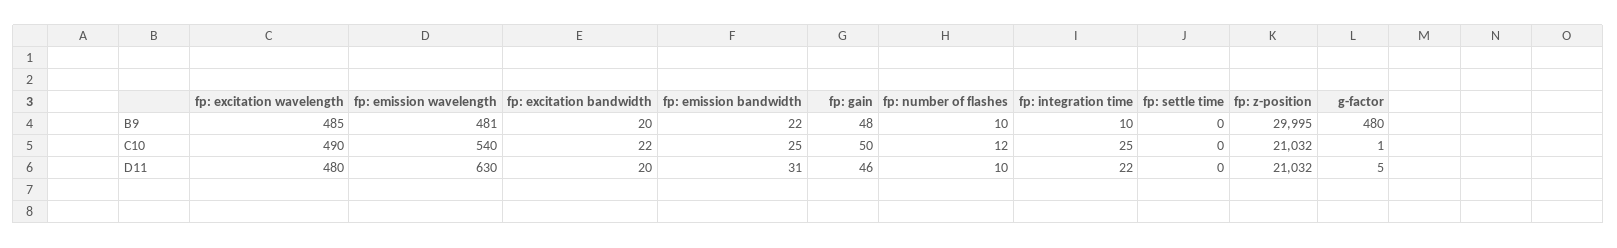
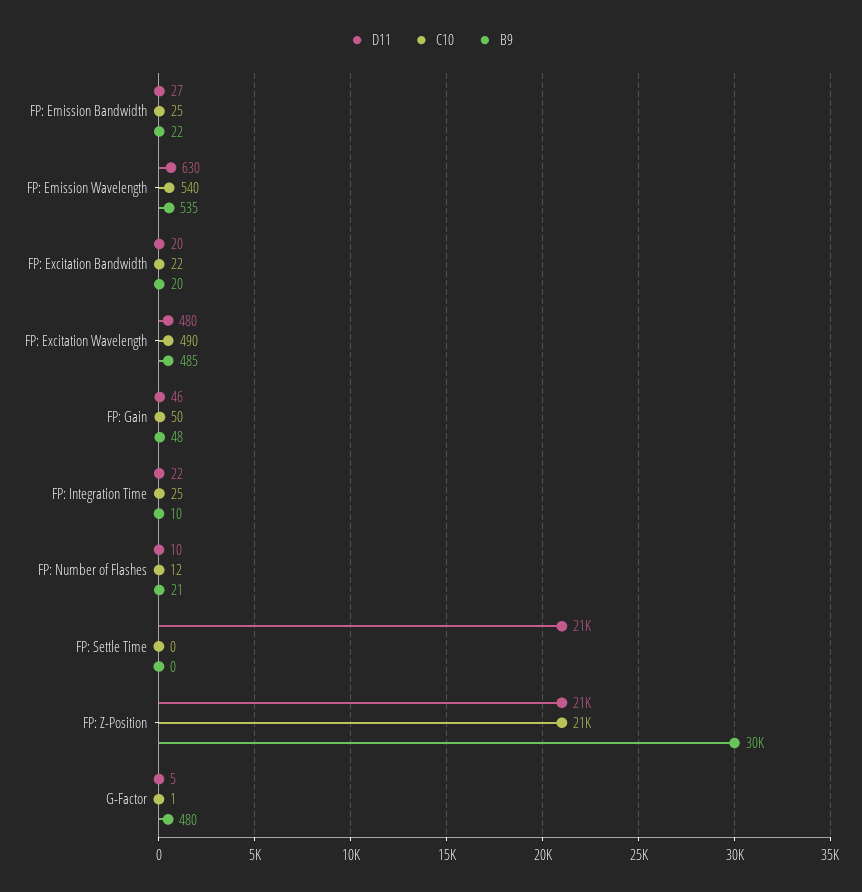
  {
    "B9": {
      "fp: excitation wavelength": 485,
-     "fp: emission wavelength": 481,
+     "fp: emission wavelength": 535,
      "fp: excitation bandwidth": 20,
      "fp: emission bandwidth": 22,
      "fp: gain": 48,
-     "fp: number of flashes": 10,
+     "fp: number of flashes": 21,
      "fp: integration time": 10,
      "fp: settle time": 0,
      "fp: z-position": 29995,
      "g-factor": 480
    },
    "C10": {
      "fp: excitation wavelength": 490,
      "fp: emission wavelength": 540,
      "fp: excitation bandwidth": 22,
      "fp: emission bandwidth": 25,
      "fp: gain": 50,
      "fp: number of flashes": 12,
      "fp: integration time": 25,
      "fp: settle time": 0,
      "fp: z-position": 21032,
      "g-factor": 1
    },
    "D11": {
      "fp: excitation wavelength": 480,
      "fp: emission wavelength": 630,
      "fp: excitation bandwidth": 20,
-     "fp: emission bandwidth": 31,
+     "fp: emission bandwidth": 27,
      "fp: gain": 46,
      "fp: number of flashes": 10,
      "fp: integration time": 22,
-     "fp: settle time": 0,
+     "fp: settle time": 21000,
      "fp: z-position": 21032,
      "g-factor": 5
    }
  }

